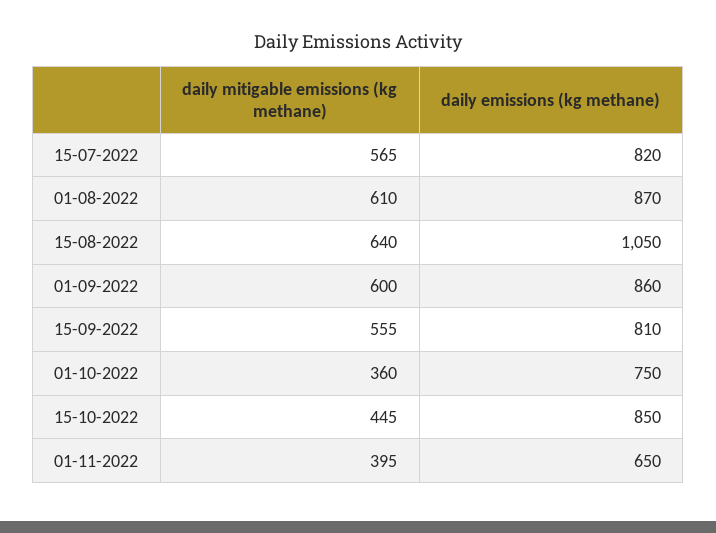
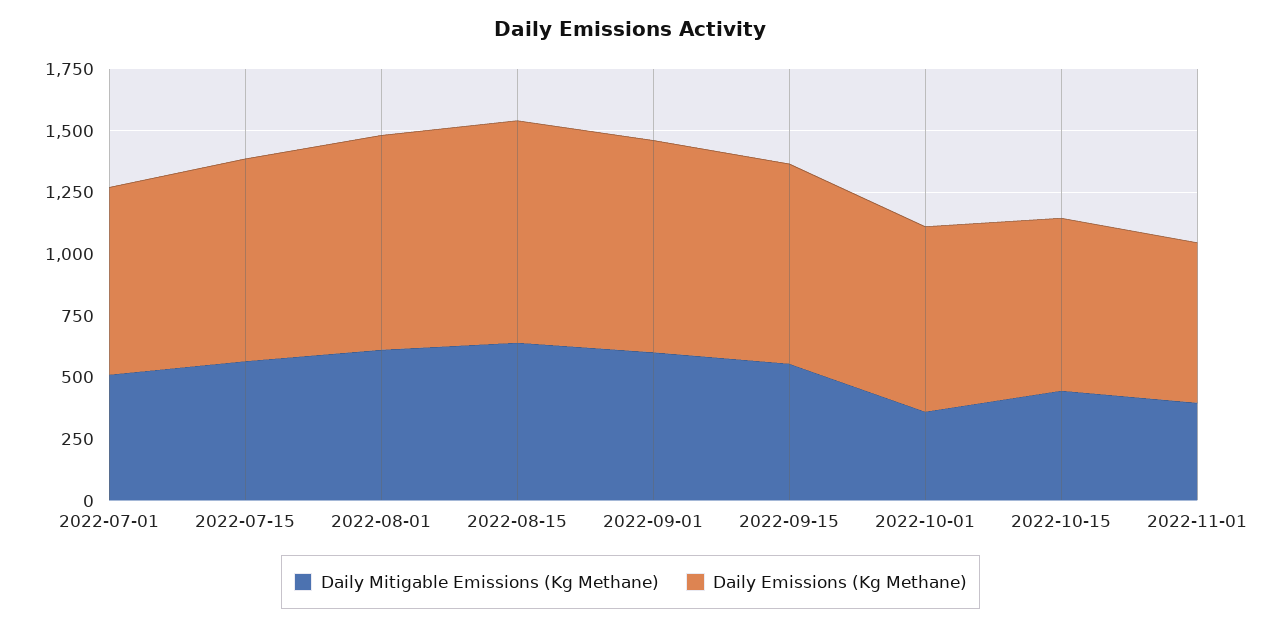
  {
    "daily mitigable emissions (kg methane)": {
      "15-07-2022": 565,
      "01-08-2022": 610,
      "15-08-2022": 640,
      "01-09-2022": 600,
      "15-09-2022": 555,
      "01-10-2022": 360,
      "15-10-2022": 445,
-     "01-11-2022": 395
+     "01-11-2022": 395,
+     "2022-07-01": 500
    },
    "daily emissions (kg methane)": {
      "15-07-2022": 820,
      "01-08-2022": 870,
-     "15-08-2022": 1050,
+     "15-08-2022": 900,
      "01-09-2022": 860,
      "15-09-2022": 810,
      "01-10-2022": 750,
-     "15-10-2022": 850,
+     "15-10-2022": 700,
-     "01-11-2022": 650
+     "01-11-2022": 650,
+     "2022-07-01": 750
    }
  }

